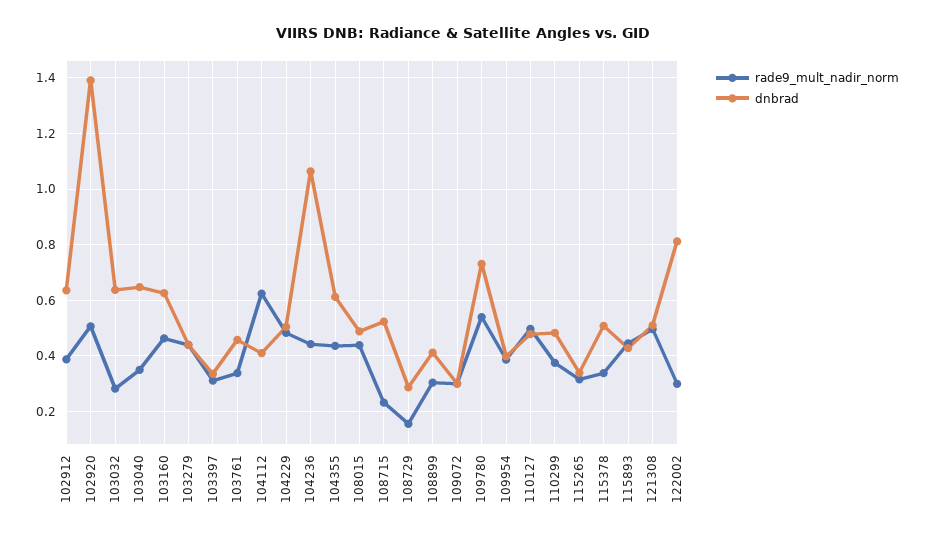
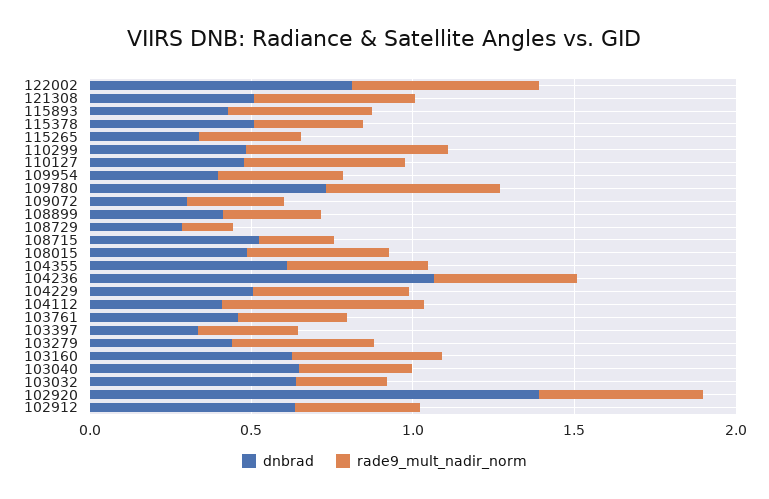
  {
    "rade9_mult_nadir_norm": {
      "102912": 0.375,
      "102920": 0.5,
      "103032": 0.275,
      "103040": 0.35,
      "103160": 0.475,
      "103279": 0.45,
      "103397": 0.3,
      "103761": 0.35,
      "104112": 0.625,
      "104229": 0.475,
      "104236": 0.45,
      "104355": 0.425,
      "108015": 0.45,
      "108715": 0.225,
      "108729": 0.15,
      "108899": 0.3,
      "109072": 0.3,
      "109780": 0.55,
      "109954": 0.375,
      "110127": 0.5,
-     "110299": 0.375,
+     "110299": 0.6,
      "115265": 0.325,
      "115378": 0.35,
      "115893": 0.45,
      "121308": 0.5,
-     "122002": 0.3
+     "122002": 0.6
    },
    "dnbrad": {
      "102912": 0.625,
      "102920": 1.4,
      "103032": 0.625,
      "103040": 0.65,
      "103160": 0.625,
      "103279": 0.45,
      "103397": 0.325,
      "103761": 0.45,
      "104112": 0.4,
      "104229": 0.5,
      "104236": 1.075,
      "104355": 0.6,
      "108015": 0.5,
      "108715": 0.525,
      "108729": 0.275,
      "108899": 0.4,
      "109072": 0.3,
      "109780": 0.725,
      "109954": 0.4,
      "110127": 0.475,
      "110299": 0.475,
      "115265": 0.35,
      "115378": 0.5,
      "115893": 0.425,
      "121308": 0.5,
      "122002": 0.8
    }
  }

